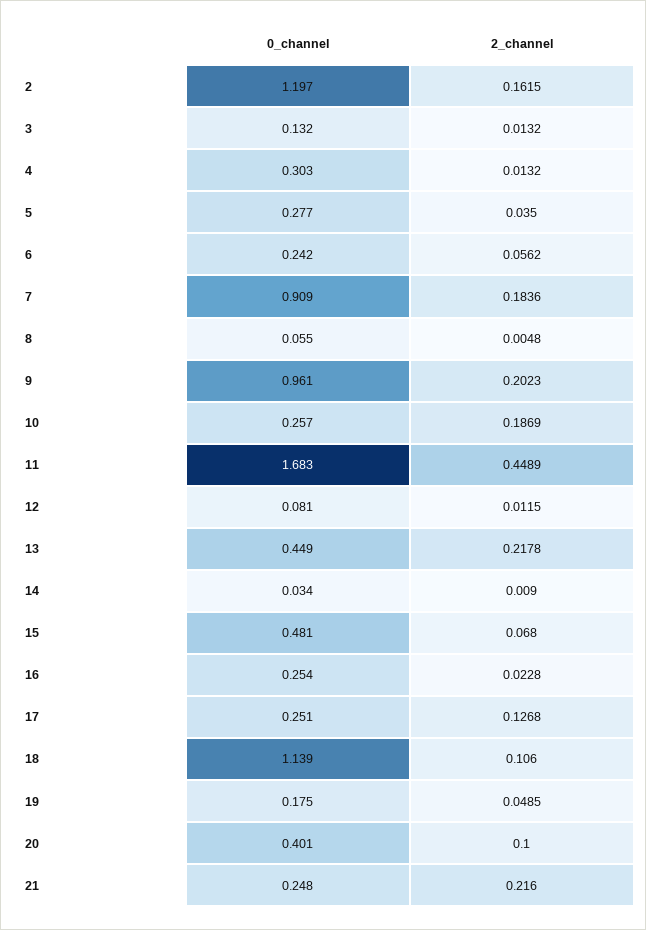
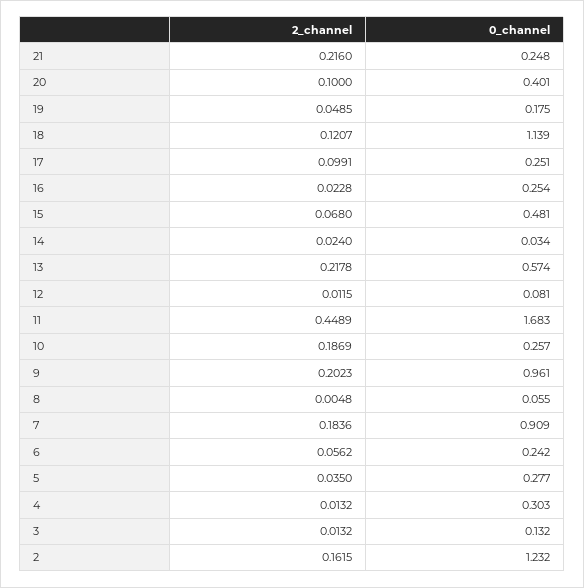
  {
    "0_channel": {
-     "2": 1.197,
+     "2": 1.232,
      "3": 0.132,
      "4": 0.303,
      "5": 0.277,
      "6": 0.242,
      "7": 0.909,
      "8": 0.055,
      "9": 0.961,
      "10": 0.257,
      "11": 1.683,
      "12": 0.081,
-     "13": 0.449,
+     "13": 0.574,
      "14": 0.034,
      "15": 0.481,
      "16": 0.254,
      "17": 0.251,
      "18": 1.139,
      "19": 0.175,
      "20": 0.401,
      "21": 0.248
    },
    "2_channel": {
      "2": 0.1615,
      "3": 0.0132,
      "4": 0.0132,
      "5": 0.035,
      "6": 0.0562,
      "7": 0.1836,
      "8": 0.0048,
      "9": 0.2023,
      "10": 0.1869,
      "11": 0.4489,
      "12": 0.0115,
      "13": 0.2178,
-     "14": 0.009,
+     "14": 0.024,
      "15": 0.068,
      "16": 0.0228,
-     "17": 0.1268,
+     "17": 0.0991,
-     "18": 0.106,
+     "18": 0.1207,
      "19": 0.0485,
      "20": 0.1,
      "21": 0.216
    }
  }

